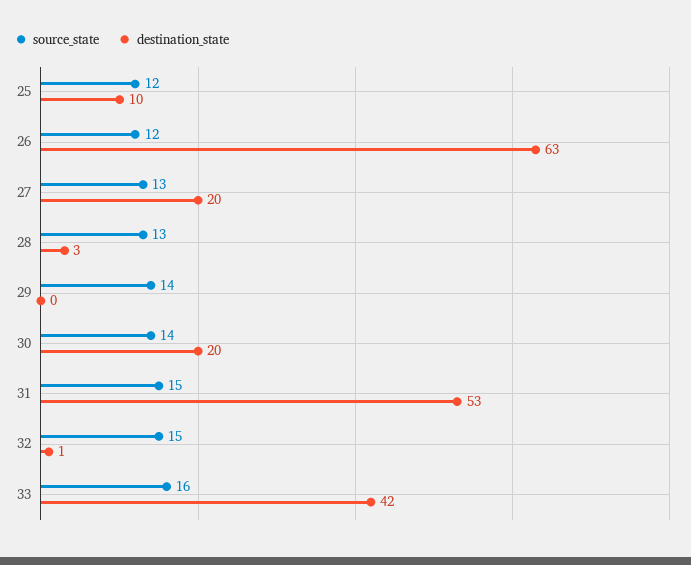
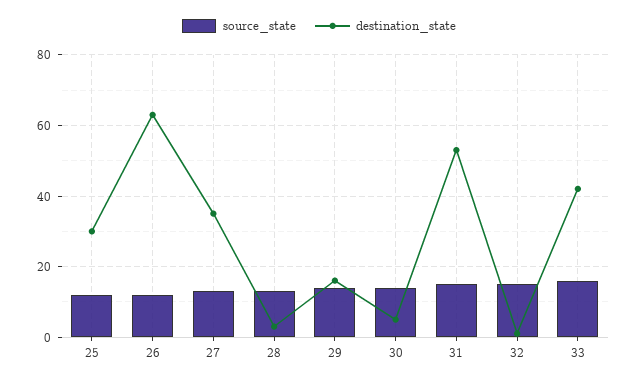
  {
    "source_state": {
      "25": 12,
      "26": 12,
      "27": 13,
      "28": 13,
      "29": 14,
      "30": 14,
      "31": 15,
      "32": 15,
      "33": 16
    },
    "destination_state": {
-     "25": 10,
+     "25": 30,
      "26": 63,
-     "27": 20,
+     "27": 35,
      "28": 3,
-     "29": 0,
+     "29": 15,
-     "30": 20,
+     "30": 5,
      "31": 53,
      "32": 1,
      "33": 42
    }
  }

